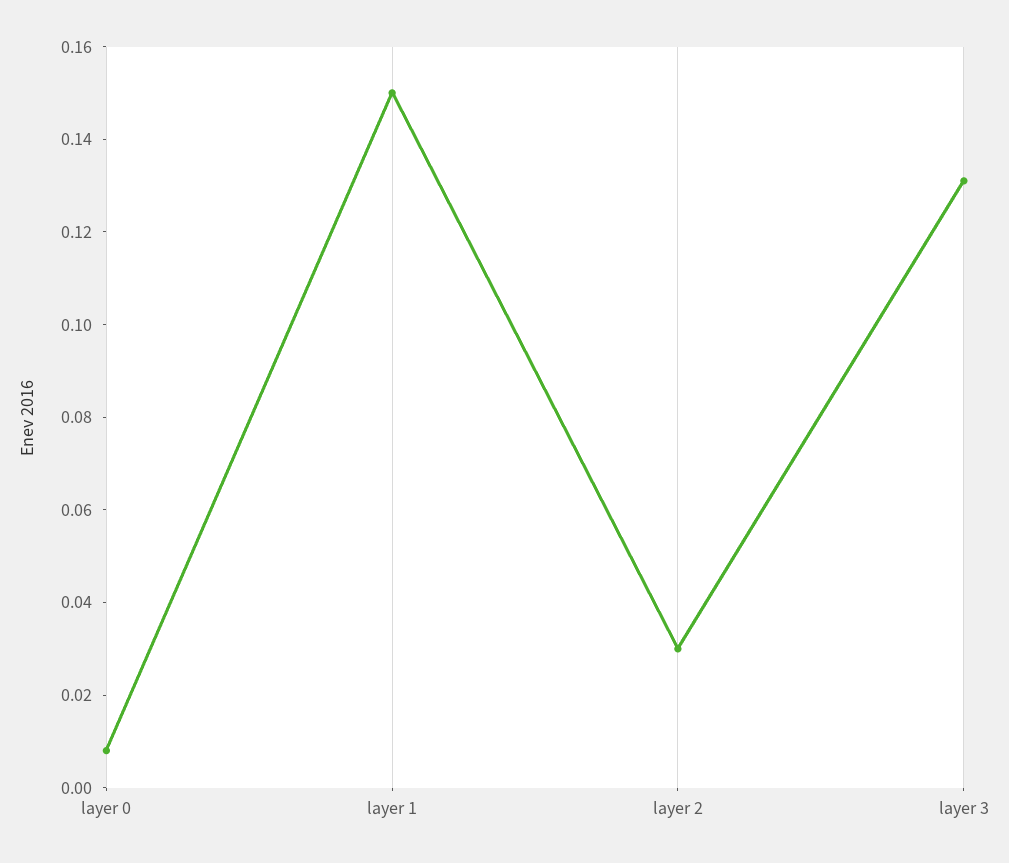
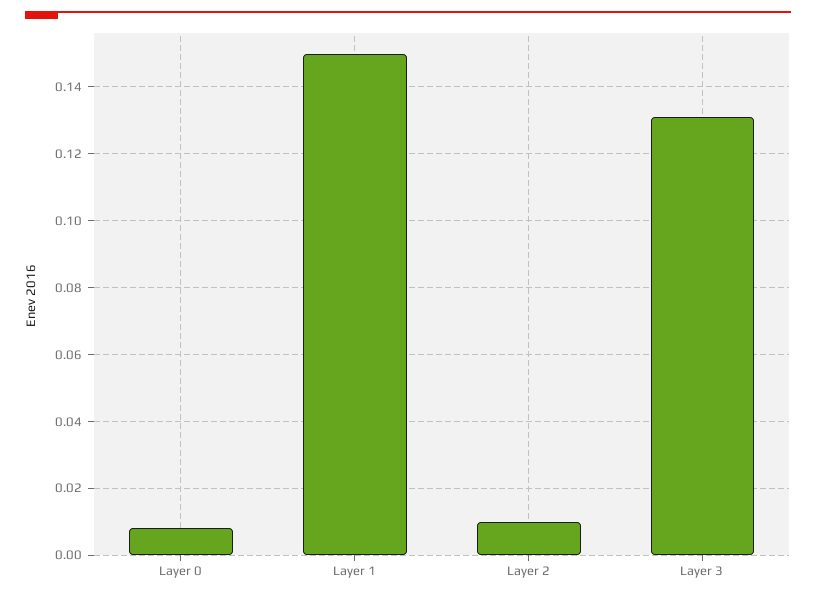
  {
    "layer 0": 0.01,
    "layer 1": 0.15,
-   "layer 2": 0.03,
+   "layer 2": 0.01,
    "layer 3": 0.13
  }

